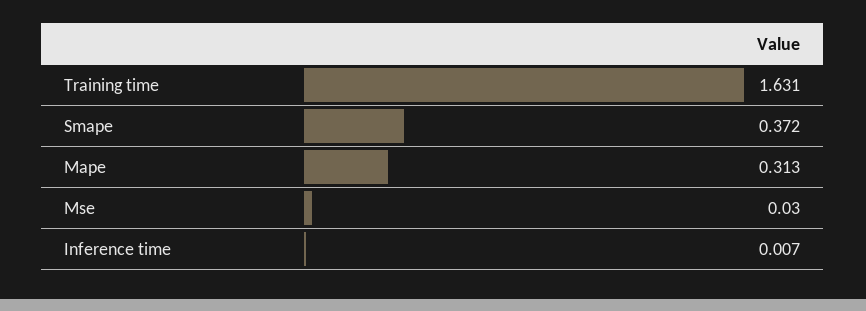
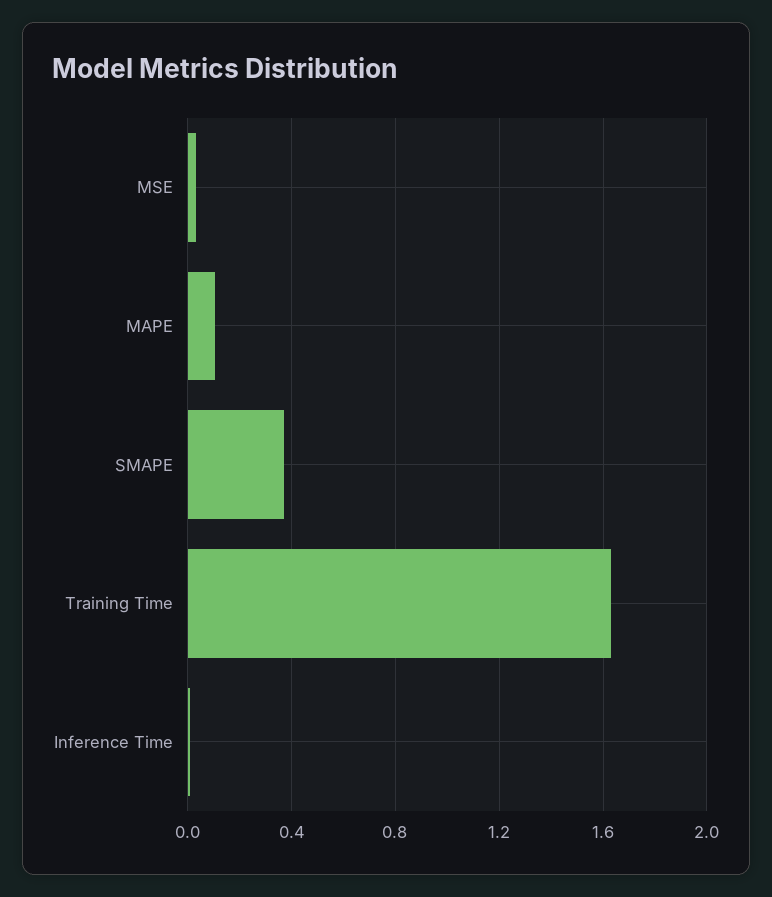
  {
    "Training time": 1.631,
    "Smape": 0.372,
-   "Mape": 0.313,
+   "Mape": 0.1,
    "Mse": 0.03,
    "Inference time": 0.007
  }

